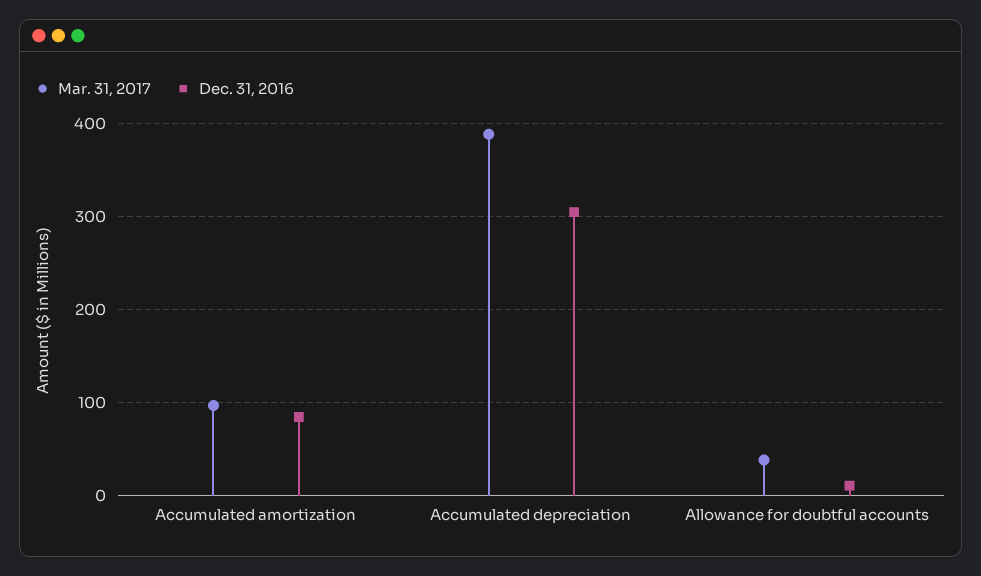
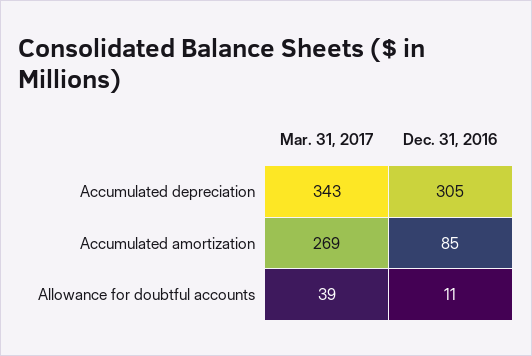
  {
    "Mar. 31, 2017": {
-     "Accumulated amortization": 100,
+     "Accumulated amortization": 269,
-     "Accumulated depreciation": 390,
+     "Accumulated depreciation": 343,
      "Allowance for doubtful accounts": 39
    },
    "Dec. 31, 2016": {
      "Accumulated amortization": 85,
      "Accumulated depreciation": 305,
      "Allowance for doubtful accounts": 11
    }
  }

